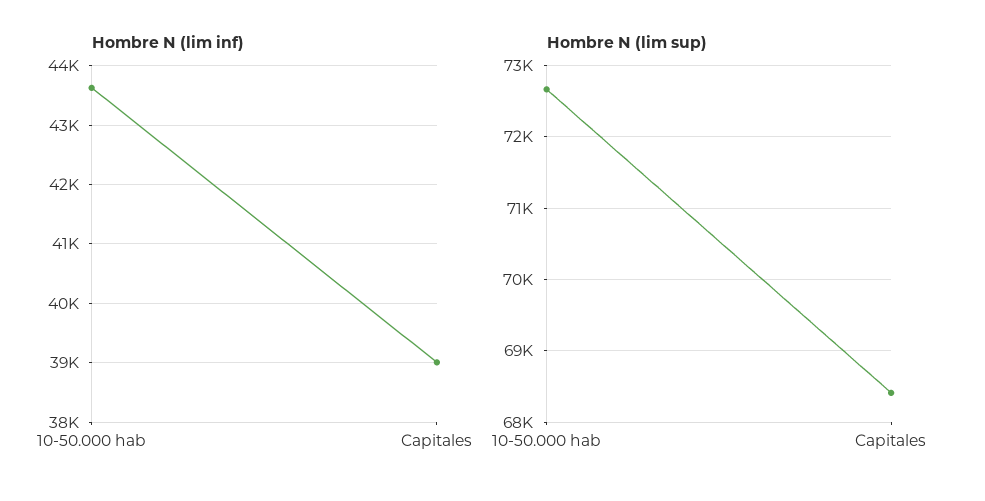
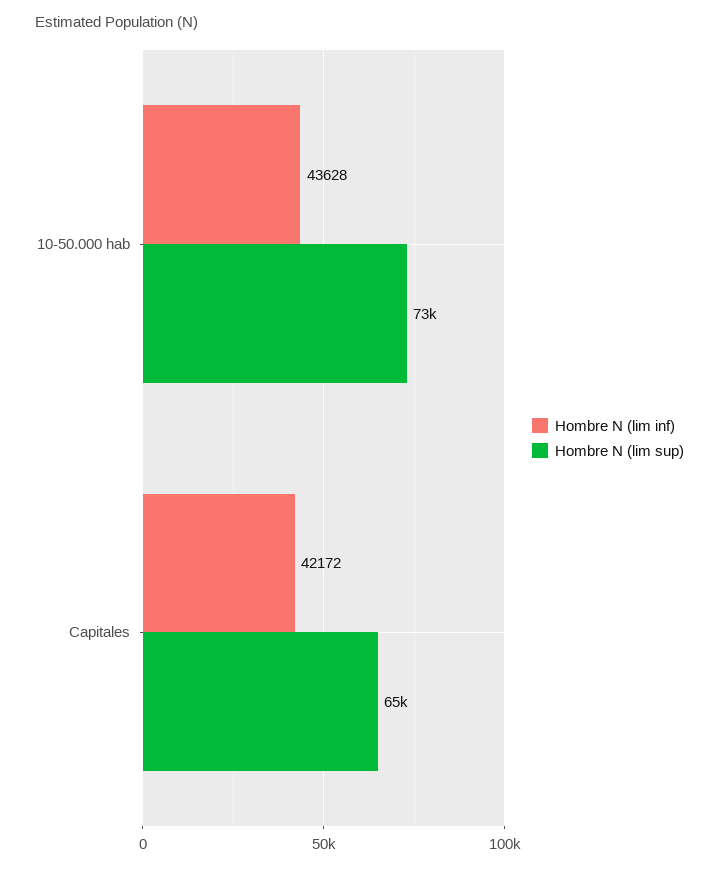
  {
    "Hombre N (lim inf)": {
      "10-50.000 hab": 43628,
-     "Capitales": 39000
+     "Capitales": 42172
    },
    "Hombre N (lim sup)": {
      "10-50.000 hab": 73000,
-     "Capitales": 68400
+     "Capitales": 65000
    }
  }

